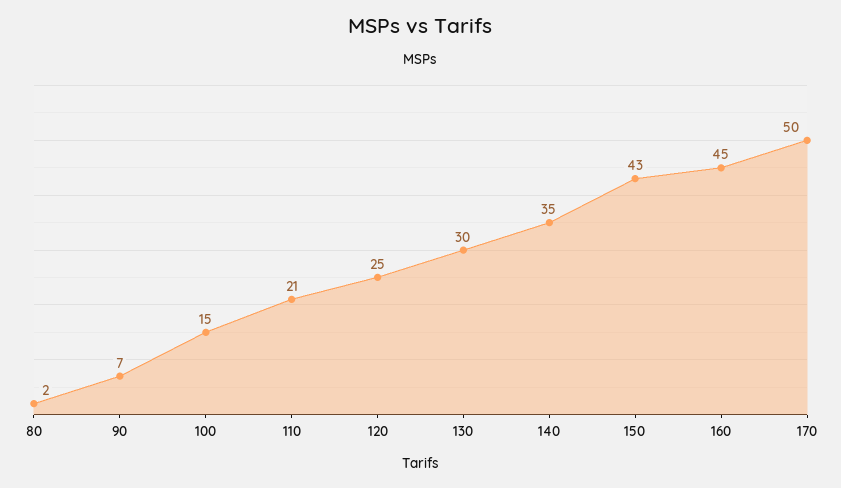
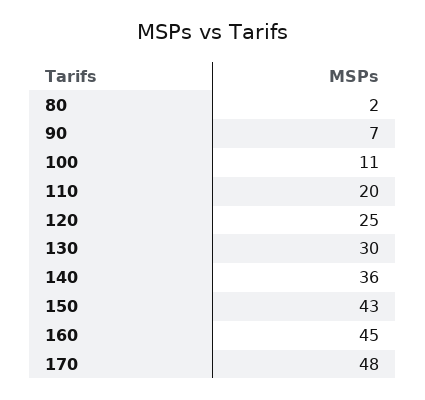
  {
    "80": 2,
    "90": 7,
-   "100": 15,
+   "100": 11,
-   "110": 21,
+   "110": 20,
    "120": 25,
    "130": 30,
-   "140": 35,
+   "140": 36,
    "150": 43,
    "160": 45,
-   "170": 50
+   "170": 48
  }

